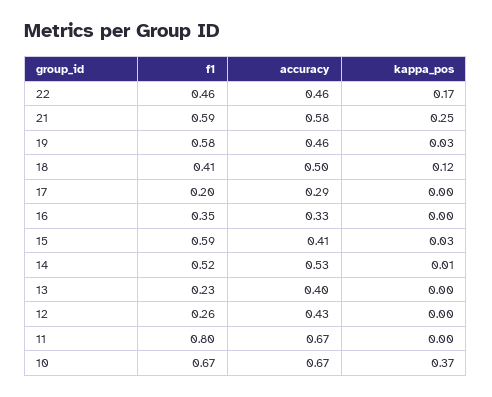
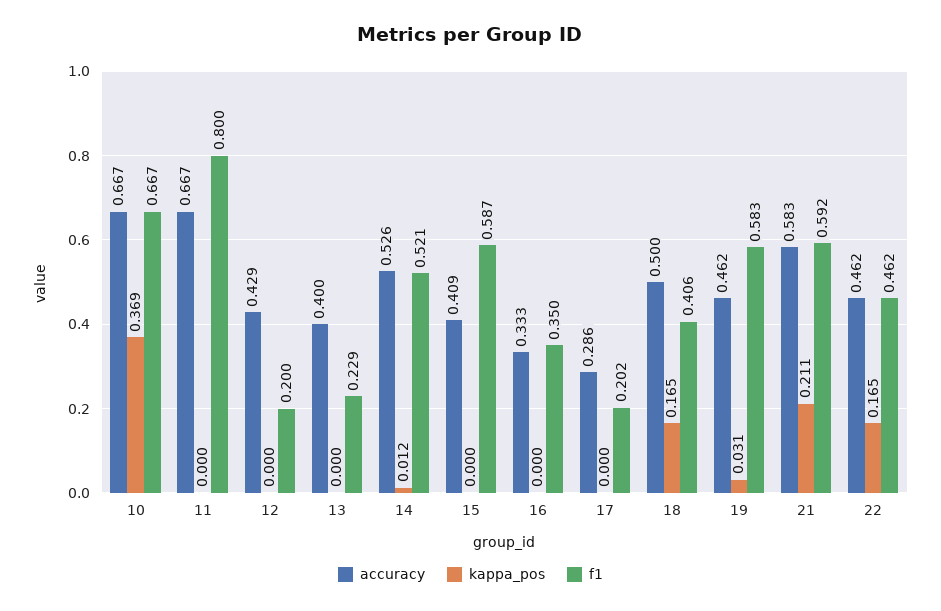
  {
    "f1": {
      "22": 0.462,
      "21": 0.592,
      "19": 0.583,
      "18": 0.406,
      "17": 0.202,
      "16": 0.35,
      "15": 0.587,
      "14": 0.521,
      "13": 0.229,
-     "12": 0.26,
+     "12": 0.2,
      "11": 0.8,
      "10": 0.667
    },
    "accuracy": {
      "22": 0.462,
      "21": 0.583,
      "19": 0.462,
      "18": 0.5,
      "17": 0.286,
      "16": 0.333,
      "15": 0.409,
      "14": 0.526,
      "13": 0.4,
      "12": 0.429,
      "11": 0.667,
      "10": 0.667
    },
    "kappa_pos": {
      "22": 0.165,
-     "21": 0.25,
+     "21": 0.211,
      "19": 0.031,
-     "18": 0.12,
+     "18": 0.165,
      "17": 0,
      "16": 0,
-     "15": 0.03,
+     "15": 0,
      "14": 0.012,
      "13": 0,
      "12": 0,
      "11": 0,
      "10": 0.369
    }
  }

